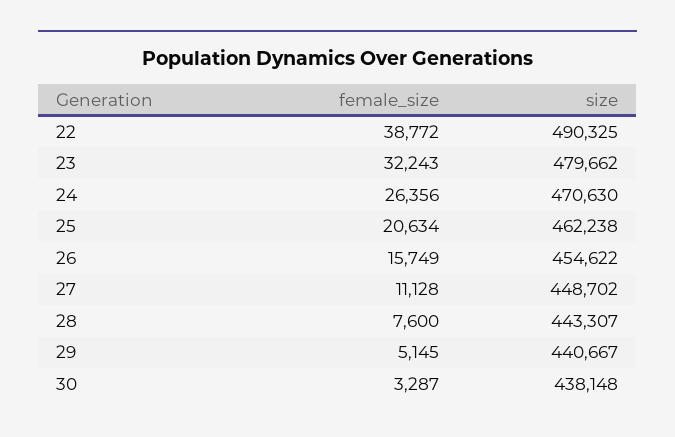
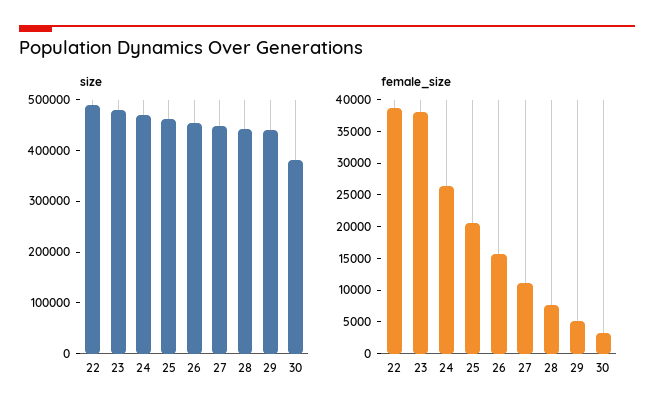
  {
    "female_size": {
      "22": 38772,
-     "23": 32243,
+     "23": 37500,
      "24": 26356,
      "25": 20634,
      "26": 15749,
      "27": 11128,
      "28": 7600,
      "29": 5145,
      "30": 3287
    },
    "size": {
      "22": 490325,
      "23": 479662,
      "24": 470630,
      "25": 462238,
      "26": 454622,
      "27": 448702,
      "28": 443307,
      "29": 440667,
-     "30": 438148
+     "30": 380000
    }
  }

